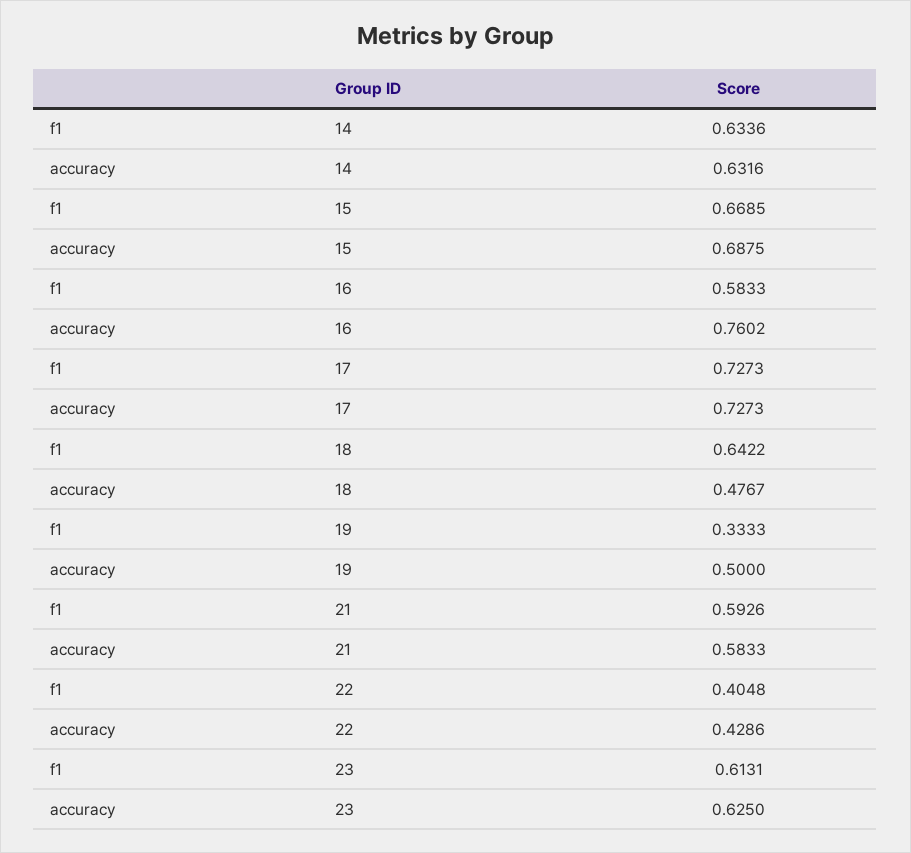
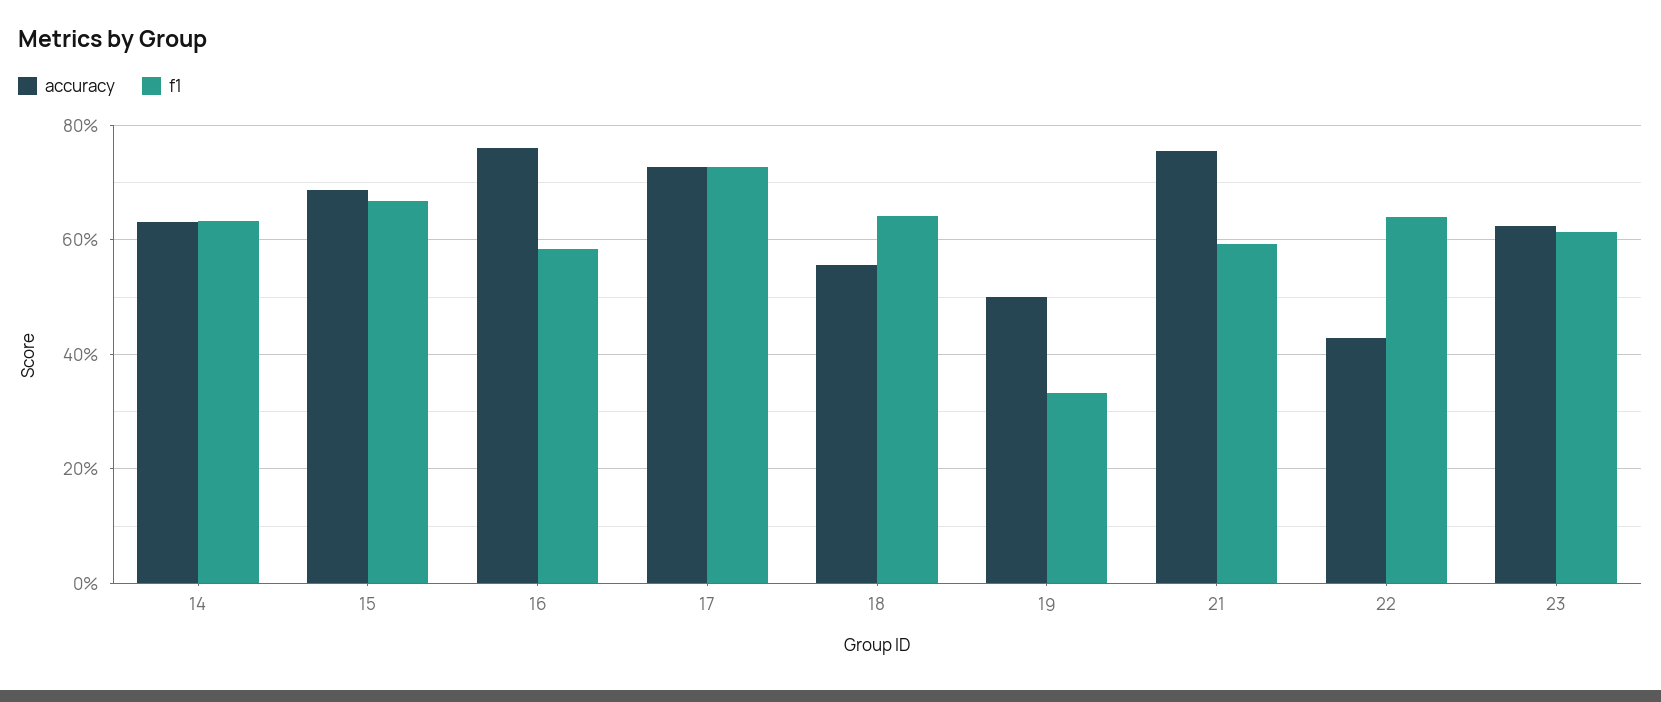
  {
    "f1": {
      "14": 0.6336,
      "15": 0.6685,
      "16": 0.5833,
      "17": 0.7273,
      "18": 0.6422,
      "19": 0.3333,
      "21": 0.5926,
-     "22": 0.4048,
+     "22": 0.64,
      "23": 0.6131
    },
    "accuracy": {
      "14": 0.6316,
      "15": 0.6875,
      "16": 0.7602,
      "17": 0.7273,
-     "18": 0.4767,
+     "18": 0.56,
      "19": 0.5,
-     "21": 0.5833,
+     "21": 0.76,
      "22": 0.4286,
      "23": 0.625
    }
  }

